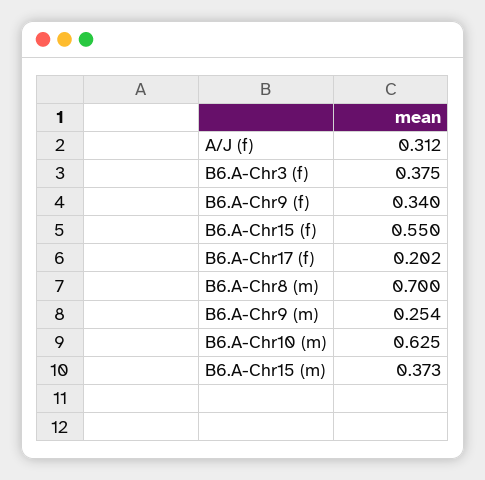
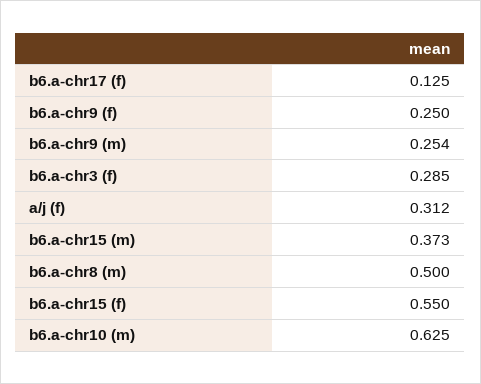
  {
    "A/J (f)": 0.312,
-   "B6.A-Chr3 (f)": 0.375,
+   "B6.A-Chr3 (f)": 0.285,
-   "B6.A-Chr9 (f)": 0.34,
+   "B6.A-Chr9 (f)": 0.25,
    "B6.A-Chr15 (f)": 0.55,
-   "B6.A-Chr17 (f)": 0.202,
+   "B6.A-Chr17 (f)": 0.125,
-   "B6.A-Chr8 (m)": 0.7,
+   "B6.A-Chr8 (m)": 0.5,
    "B6.A-Chr9 (m)": 0.254,
    "B6.A-Chr10 (m)": 0.625,
    "B6.A-Chr15 (m)": 0.373
  }

